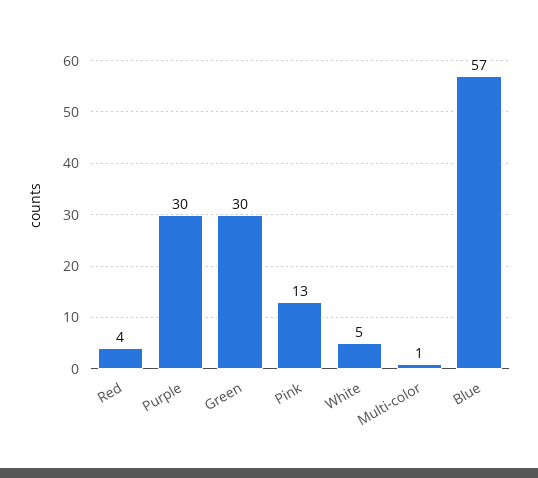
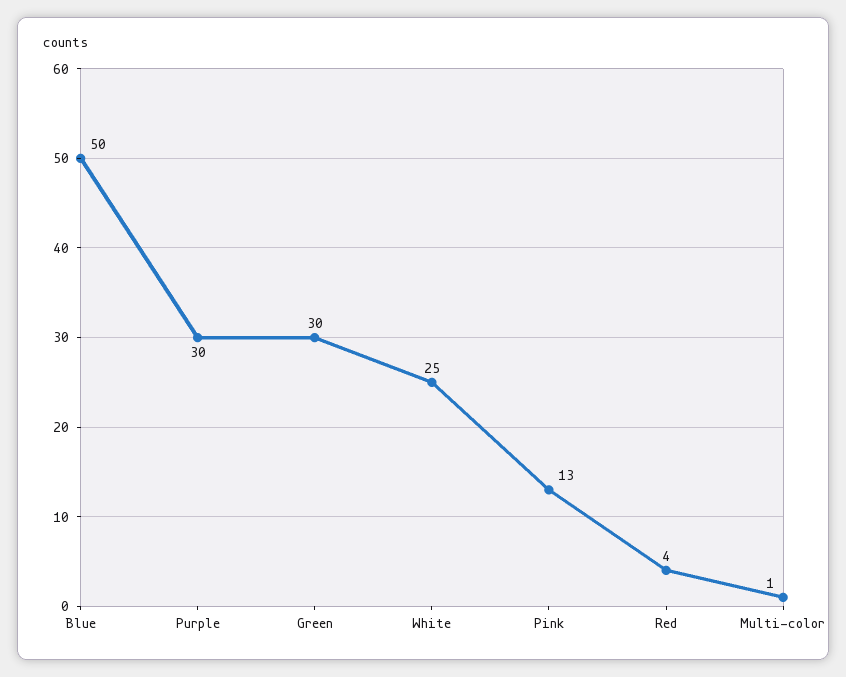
  {
    "Red": 4,
    "Purple": 30,
    "Green": 30,
    "Pink": 13,
-   "White": 5,
+   "White": 25,
    "Multi-color": 1,
-   "Blue": 57
+   "Blue": 50
  }

